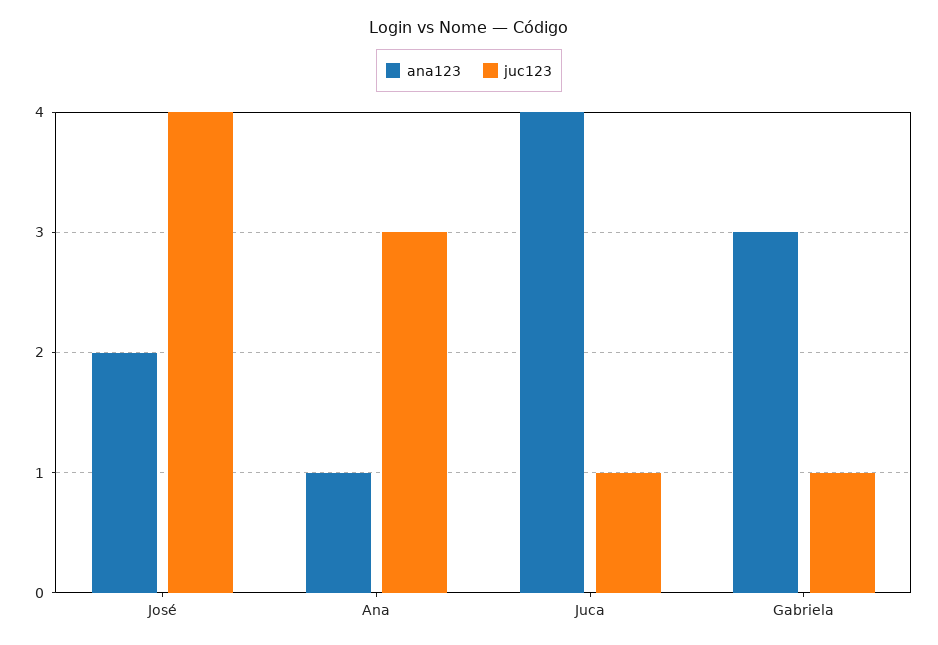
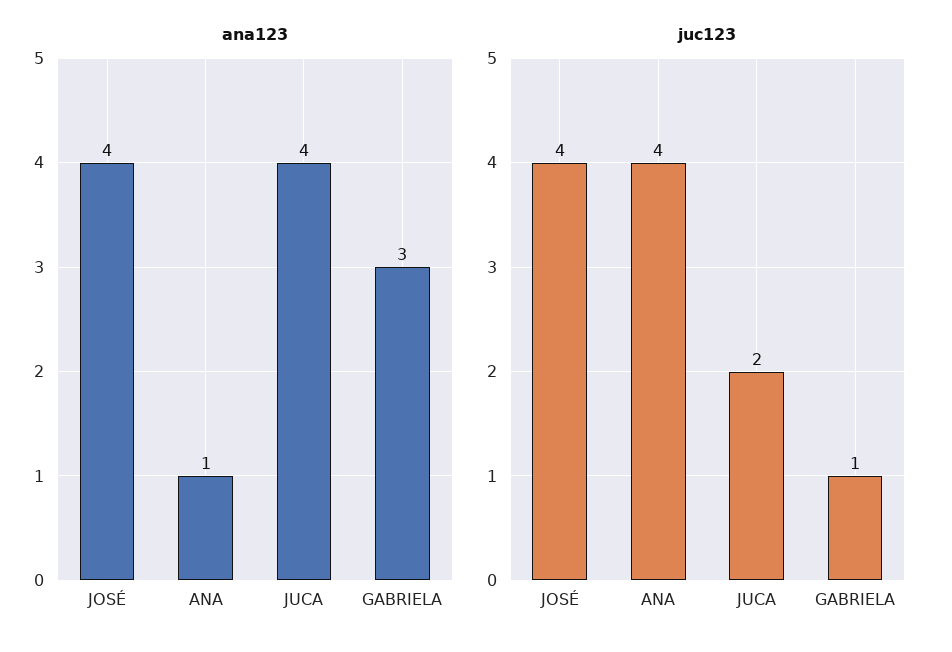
  {
    "ana123": {
-     "José": 2,
+     "José": 4,
      "Ana": 1,
      "Juca": 4,
      "Gabriela": 3
    },
    "juc123": {
      "José": 4,
-     "Ana": 3,
+     "Ana": 4,
-     "Juca": 1,
+     "Juca": 2,
      "Gabriela": 1
    }
  }

